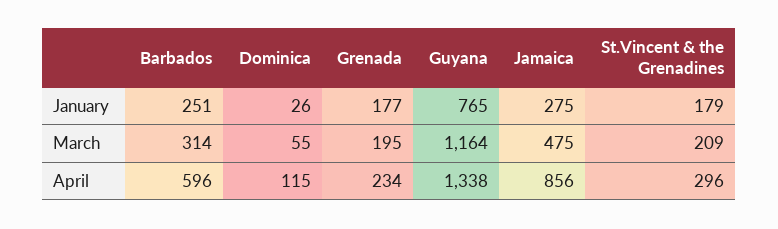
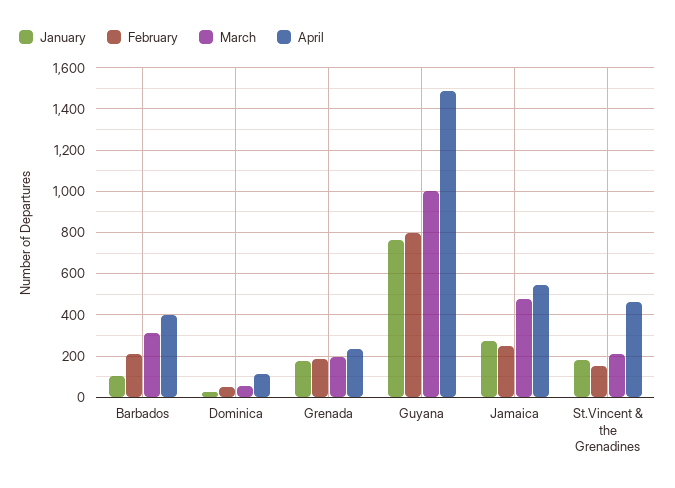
  {
    "January": {
-     "Barbados": 251,
+     "Barbados": 100,
      "Dominica": 26,
      "Grenada": 177,
      "Guyana": 765,
      "Jamaica": 275,
      "St.Vincent & the Grenadines": 179
    },
    "March": {
      "Barbados": 314,
      "Dominica": 55,
      "Grenada": 195,
-     "Guyana": 1164,
+     "Guyana": 1000,
      "Jamaica": 475,
      "St.Vincent & the Grenadines": 209
    },
    "April": {
-     "Barbados": 596,
+     "Barbados": 400,
      "Dominica": 115,
      "Grenada": 234,
-     "Guyana": 1338,
+     "Guyana": 1500,
-     "Jamaica": 856,
+     "Jamaica": 550,
-     "St.Vincent & the Grenadines": 296
+     "St.Vincent & the Grenadines": 450
-   }
+   },
+   "February": {
+     "Barbados": 200,
+     "Dominica": 50,
+     "Grenada": 200,
+     "Guyana": 800,
+     "Jamaica": 250,
+     "St.Vincent & the Grenadines": 150
+   }
  }

